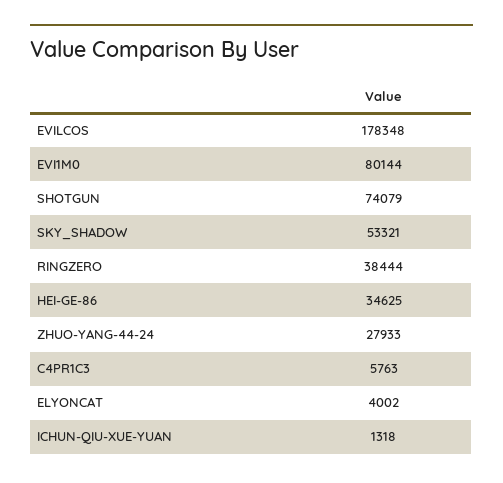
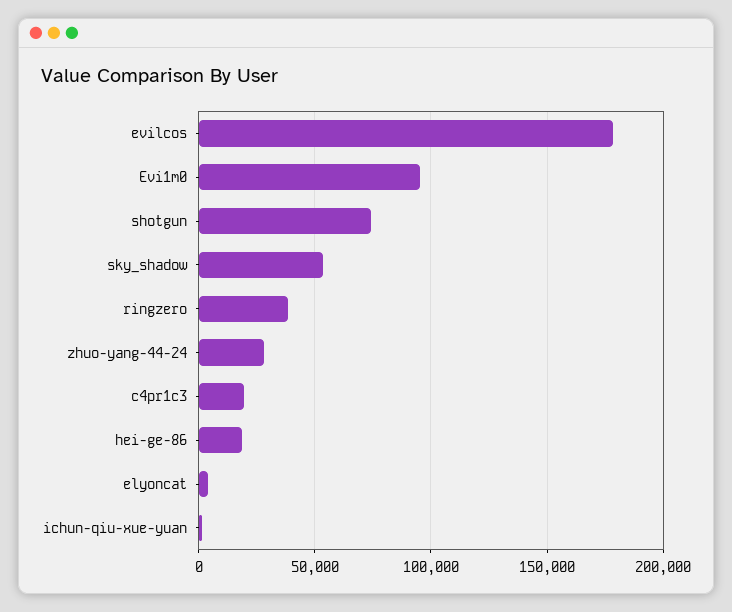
  {
    "EVILCOS": 178348,
-   "EVI1M0": 80144,
+   "EVI1M0": 95000,
    "SHOTGUN": 74079,
    "SKY_SHADOW": 53321,
    "RINGZERO": 38444,
-   "HEI-GE-86": 34625,
+   "HEI-GE-86": 20000,
    "ZHUO-YANG-44-24": 27933,
-   "C4PR1C3": 5763,
+   "C4PR1C3": 20000,
    "ELYONCAT": 4002,
    "ICHUN-QIU-XUE-YUAN": 1318
  }

